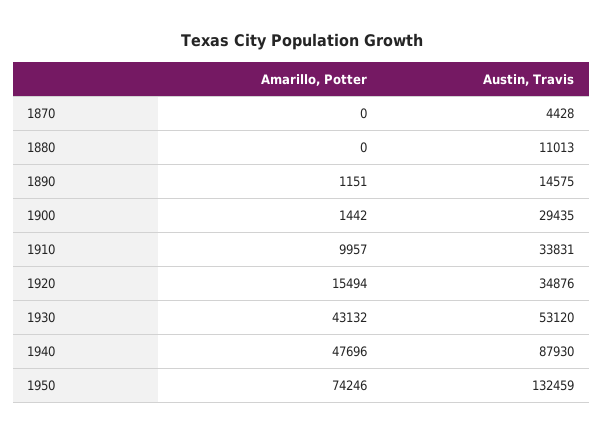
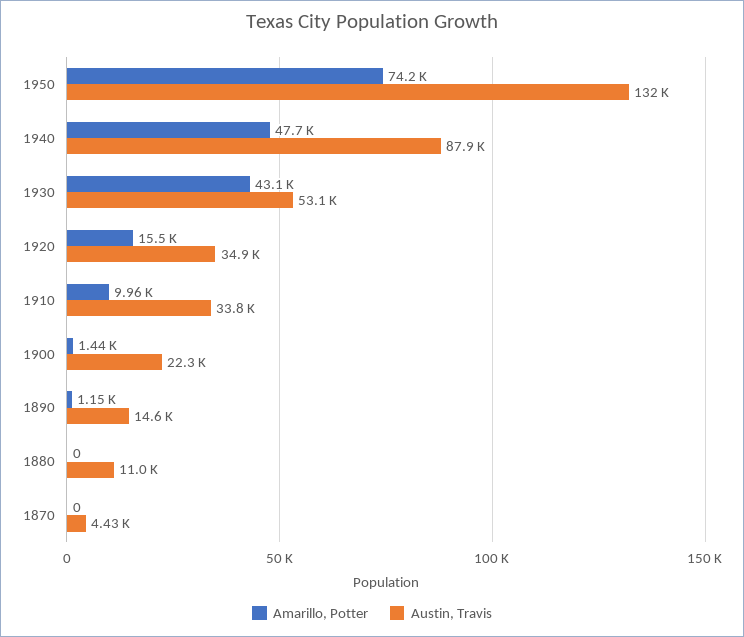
  {
    "Amarillo, Potter": {
      "1870": 0,
      "1880": 0,
      "1890": 1151,
      "1900": 1442,
      "1910": 9957,
      "1920": 15494,
      "1930": 43132,
      "1940": 47696,
      "1950": 74246
    },
    "Austin, Travis": {
      "1870": 4428,
      "1880": 11013,
      "1890": 14575,
-     "1900": 29435,
+     "1900": 22300,
      "1910": 33831,
      "1920": 34876,
      "1930": 53120,
      "1940": 87930,
      "1950": 132459
    }
  }

